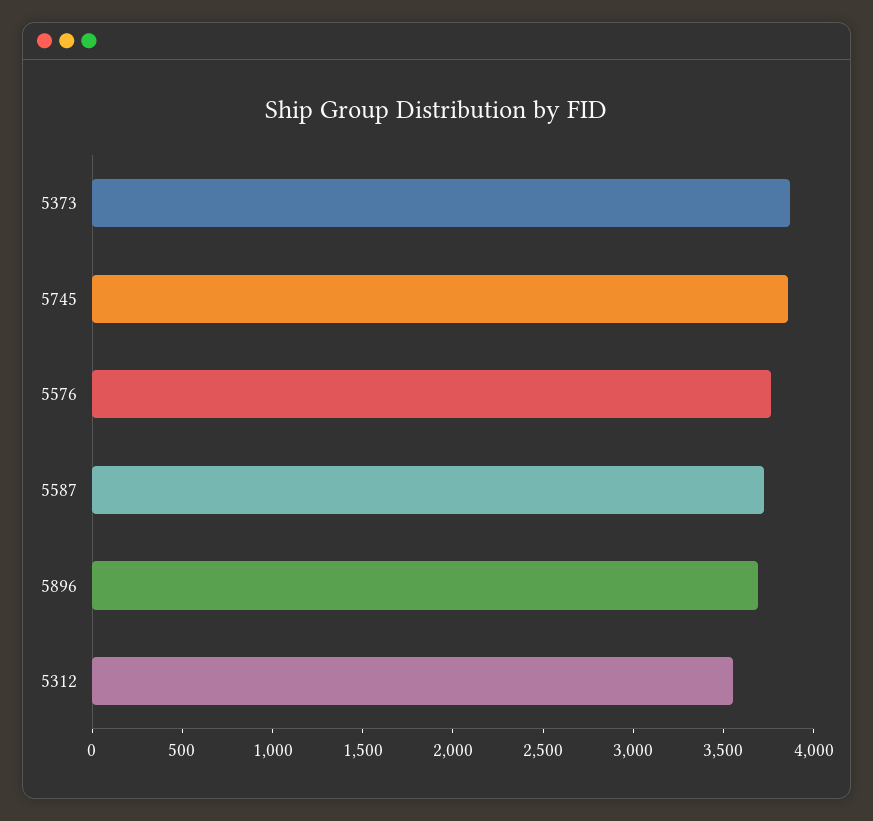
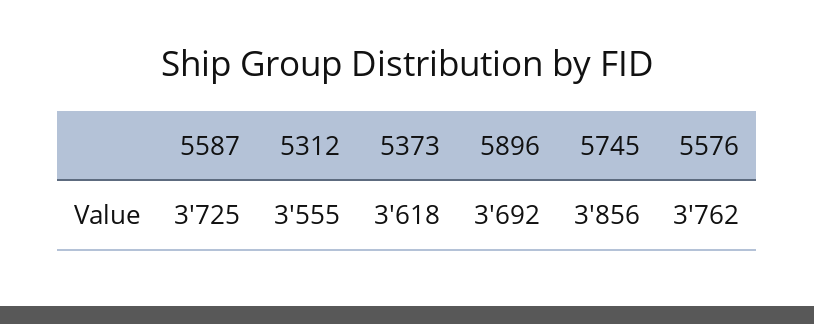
  {
-   "5373": 3900,
+   "5373": 3618,
    "5745": 3856,
    "5576": 3762,
    "5587": 3725,
    "5896": 3692,
    "5312": 3555
  }

